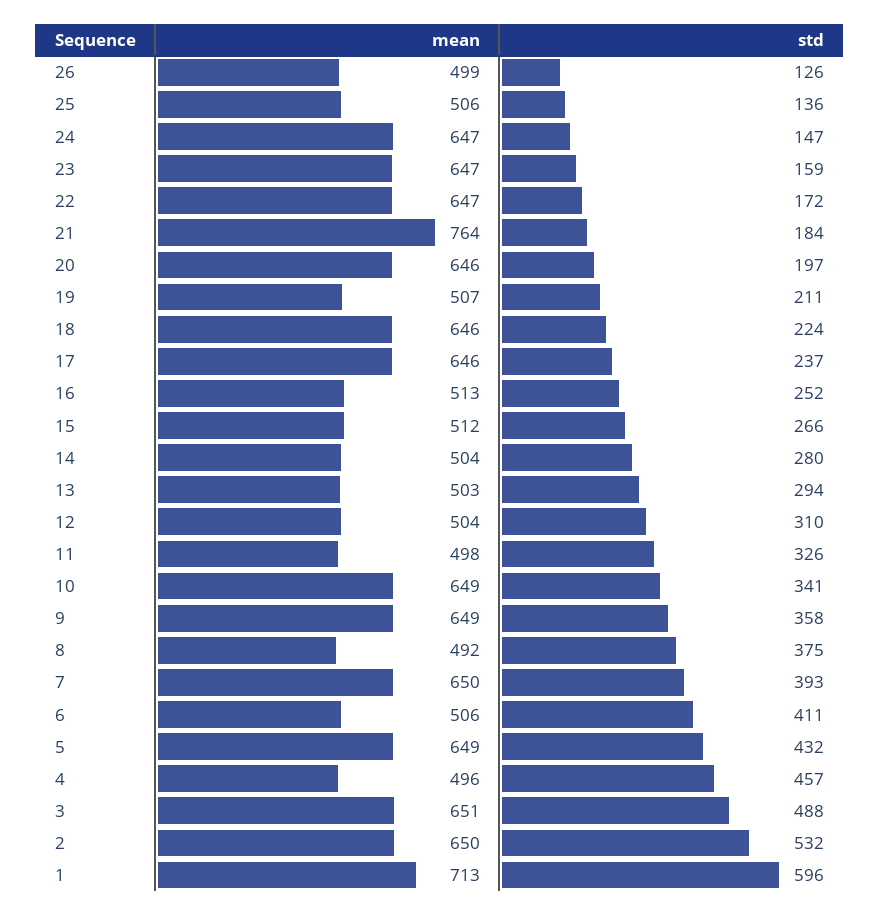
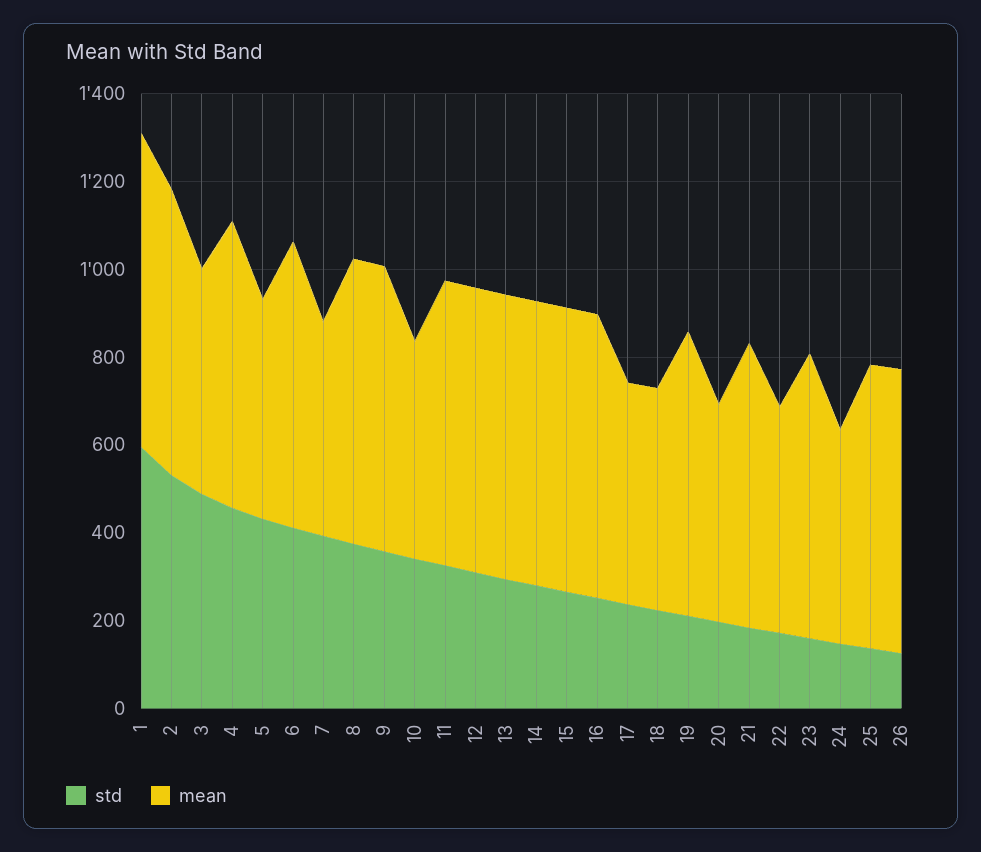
  {
    "mean": {
-     "26": 499,
+     "26": 650,
-     "25": 506,
+     "25": 650,
-     "24": 647,
+     "24": 500,
      "23": 647,
-     "22": 647,
+     "22": 500,
-     "21": 764,
+     "21": 650,
-     "20": 646,
+     "20": 500,
-     "19": 507,
+     "19": 650,
-     "18": 646,
+     "18": 500,
-     "17": 646,
+     "17": 500,
-     "16": 513,
+     "16": 650,
-     "15": 512,
+     "15": 650,
-     "14": 504,
+     "14": 650,
-     "13": 503,
+     "13": 650,
-     "12": 504,
+     "12": 650,
-     "11": 498,
+     "11": 650,
-     "10": 649,
+     "10": 500,
      "9": 649,
-     "8": 492,
+     "8": 650,
-     "7": 650,
+     "7": 500,
-     "6": 506,
+     "6": 650,
-     "5": 649,
+     "5": 500,
-     "4": 496,
+     "4": 650,
-     "3": 651,
+     "3": 500,
      "2": 650,
      "1": 713
    },
    "std": {
      "26": 126,
      "25": 136,
      "24": 147,
      "23": 159,
      "22": 172,
      "21": 184,
      "20": 197,
      "19": 211,
      "18": 224,
      "17": 237,
      "16": 252,
      "15": 266,
      "14": 280,
      "13": 294,
      "12": 310,
      "11": 326,
      "10": 341,
      "9": 358,
      "8": 375,
      "7": 393,
      "6": 411,
      "5": 432,
      "4": 457,
      "3": 488,
      "2": 532,
      "1": 596
    }
  }

